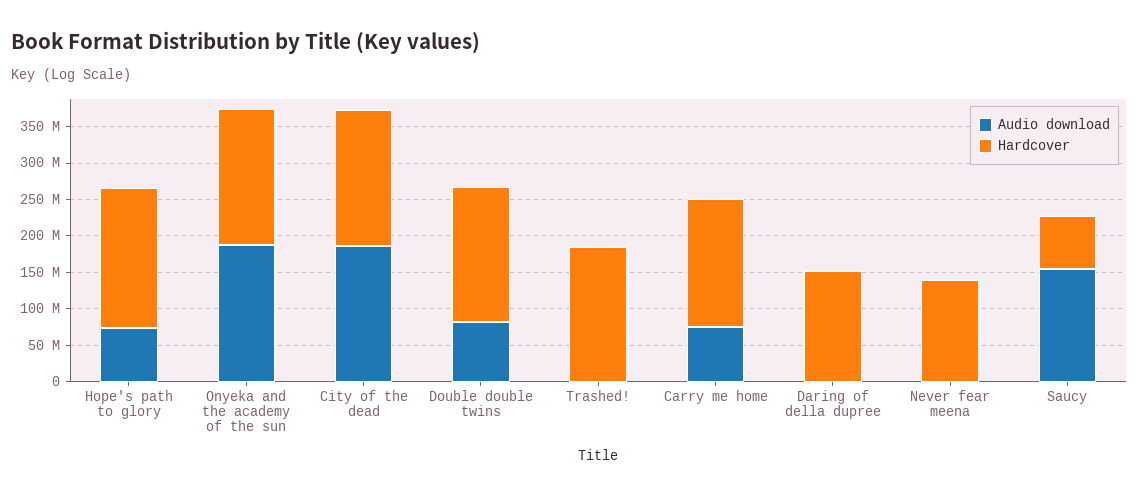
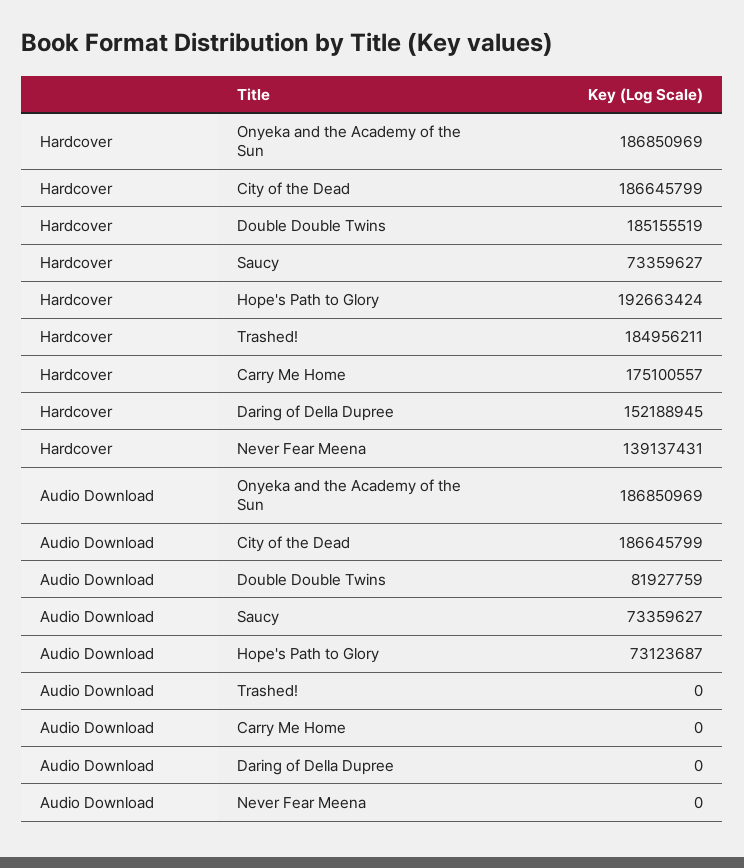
  {
    "Audio download": {
      "Hope's path to glory": 73123687,
      "Onyeka and the academy of the sun": 186850969,
      "City of the dead": 186645799,
      "Double double twins": 81927759,
      "Trashed!": 0,
-     "Carry me home": 75000000,
+     "Carry me home": 0,
      "Daring of della dupree": 0,
      "Never fear meena": 0,
-     "Saucy": 150000000
+     "Saucy": 73359627
    },
    "Hardcover": {
      "Hope's path to glory": 192663424,
      "Onyeka and the academy of the sun": 186850969,
      "City of the dead": 186645799,
      "Double double twins": 185155519,
      "Trashed!": 184956211,
      "Carry me home": 175100557,
      "Daring of della dupree": 152188945,
      "Never fear meena": 139137431,
      "Saucy": 73359627
    }
  }

